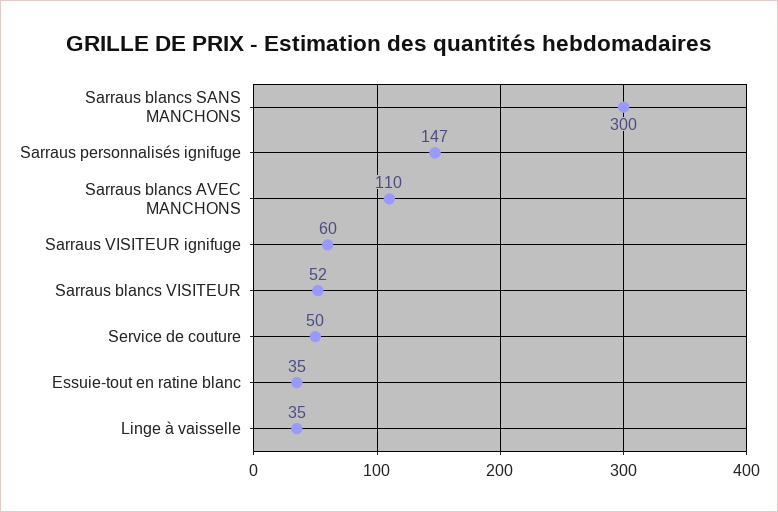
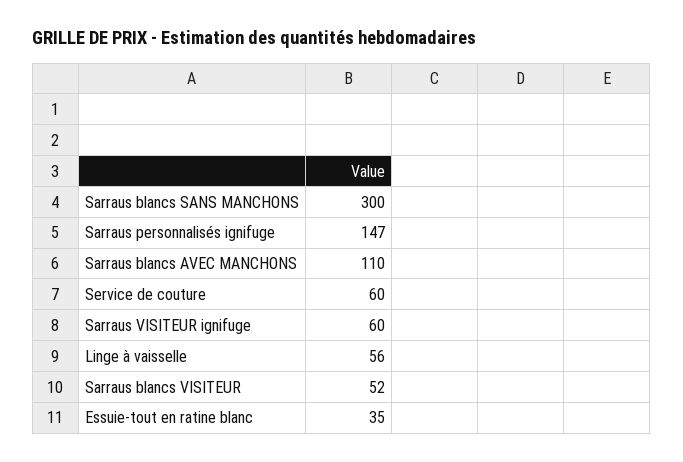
  {
    "Sarraus blancs SANS MANCHONS": 300,
    "Sarraus personnalisés ignifuge": 147,
    "Sarraus blancs AVEC MANCHONS": 110,
    "Sarraus VISITEUR ignifuge": 60,
    "Sarraus blancs VISITEUR": 52,
-   "Service de couture": 50,
+   "Service de couture": 60,
    "Essuie-tout en ratine blanc": 35,
-   "Linge à vaisselle": 35
+   "Linge à vaisselle": 56
  }

